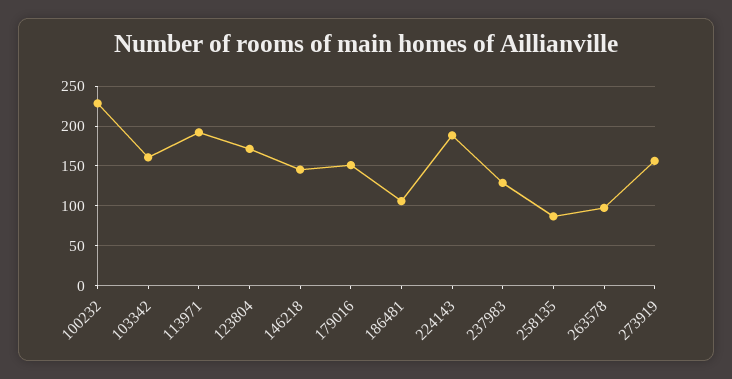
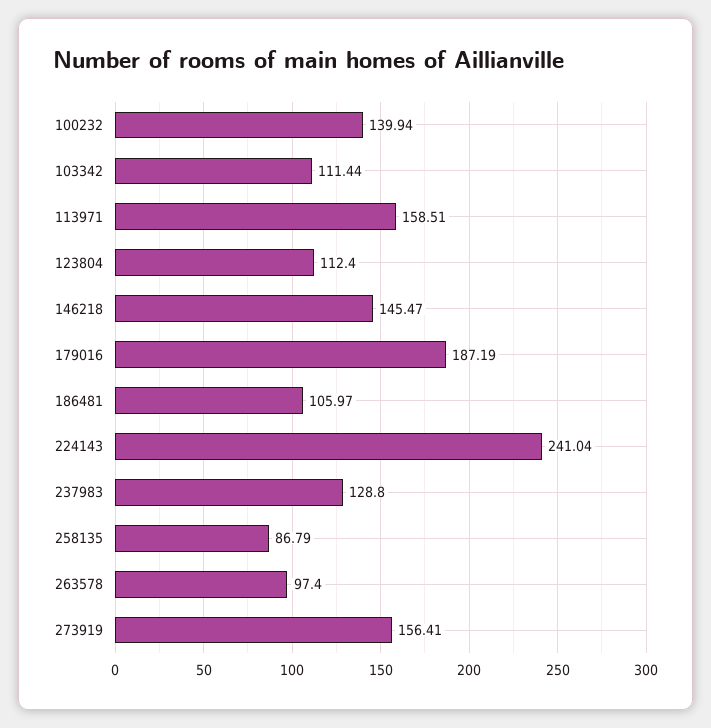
  {
-   "100232": 230,
+   "100232": 139.94,
-   "103342": 160,
+   "103342": 111.44,
-   "113971": 190,
+   "113971": 158.51,
-   "123804": 170,
+   "123804": 112.4,
    "146218": 145.47,
-   "179016": 150,
+   "179016": 187.19,
    "186481": 105.97,
-   "224143": 190,
+   "224143": 241.04,
    "237983": 128.8,
    "258135": 86.79,
    "263578": 97.4,
    "273919": 156.41
  }

